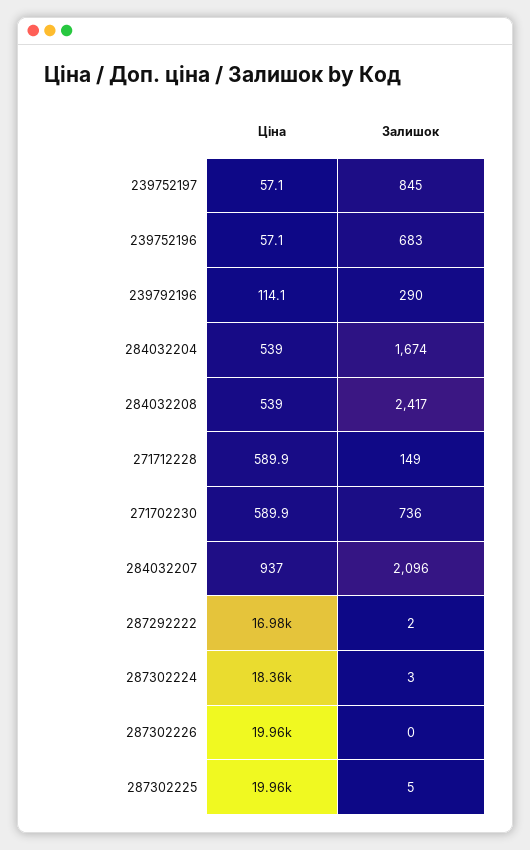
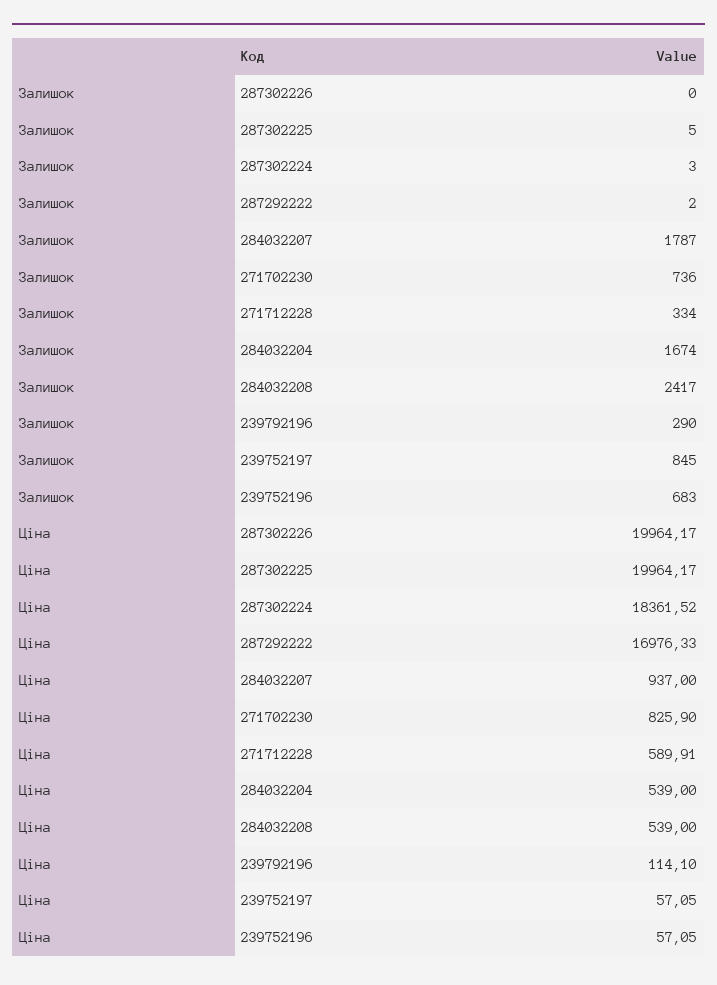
  {
    "Ціна": {
      "239752197": 57.05,
      "239752196": 57.05,
      "239792196": 114.1,
      "284032204": 539,
      "284032208": 539,
      "271712228": 589.91,
-     "271702230": 589.9,
+     "271702230": 825.9,
      "284032207": 937,
      "287292222": 16976.33,
      "287302224": 18361.52,
      "287302226": 19964.17,
      "287302225": 19964.17
    },
    "Залишок": {
      "239752197": 845,
      "239752196": 683,
      "239792196": 290,
      "284032204": 1674,
      "284032208": 2417,
-     "271712228": 149,
+     "271712228": 334,
      "271702230": 736,
-     "284032207": 2096,
+     "284032207": 1787,
      "287292222": 2,
      "287302224": 3,
      "287302226": 0,
      "287302225": 5
    }
  }

